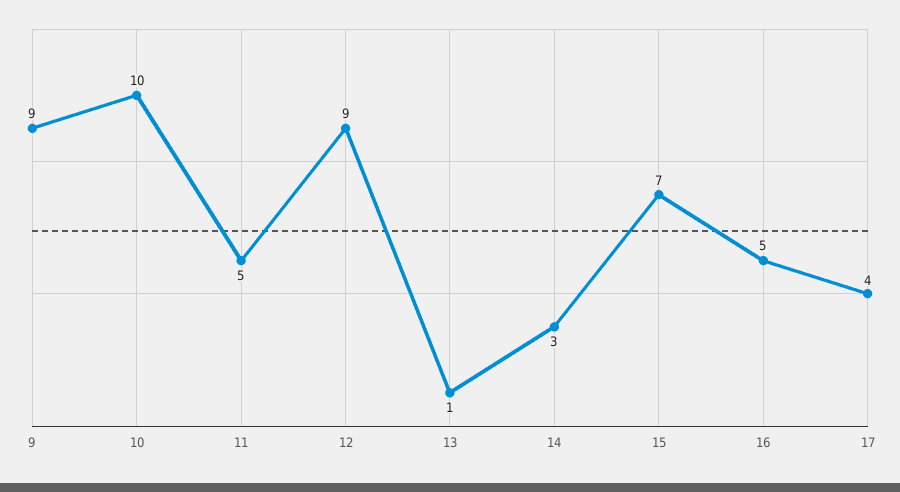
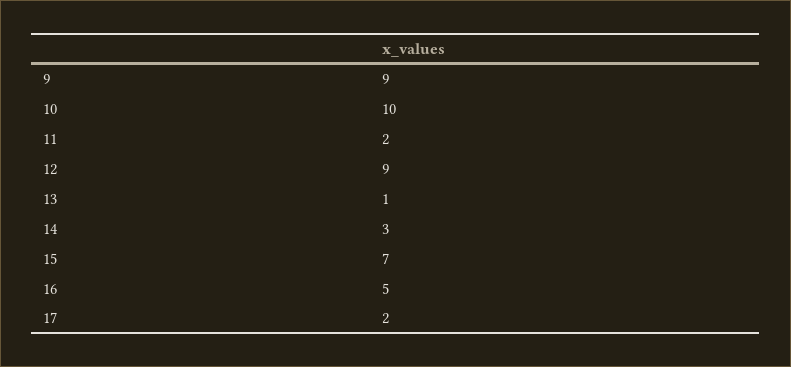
  {
    "9": 9,
    "10": 10,
-   "11": 5,
+   "11": 2,
    "12": 9,
    "13": 1,
    "14": 3,
    "15": 7,
    "16": 5,
-   "17": 4
+   "17": 2
  }

